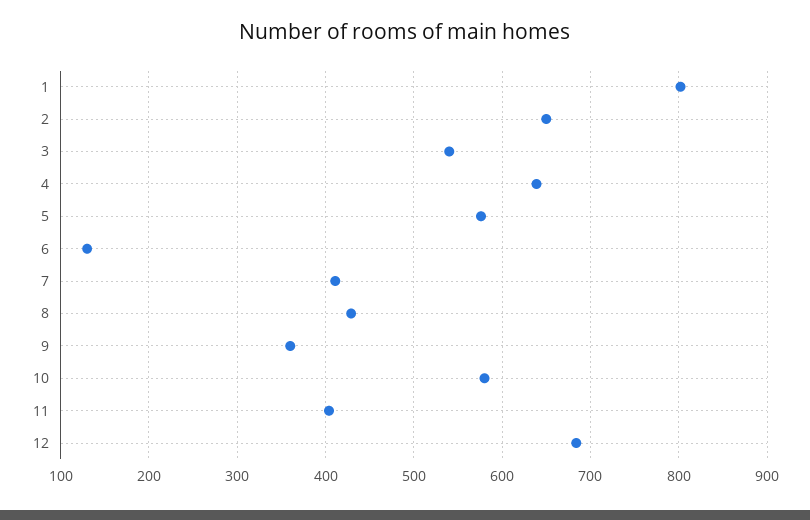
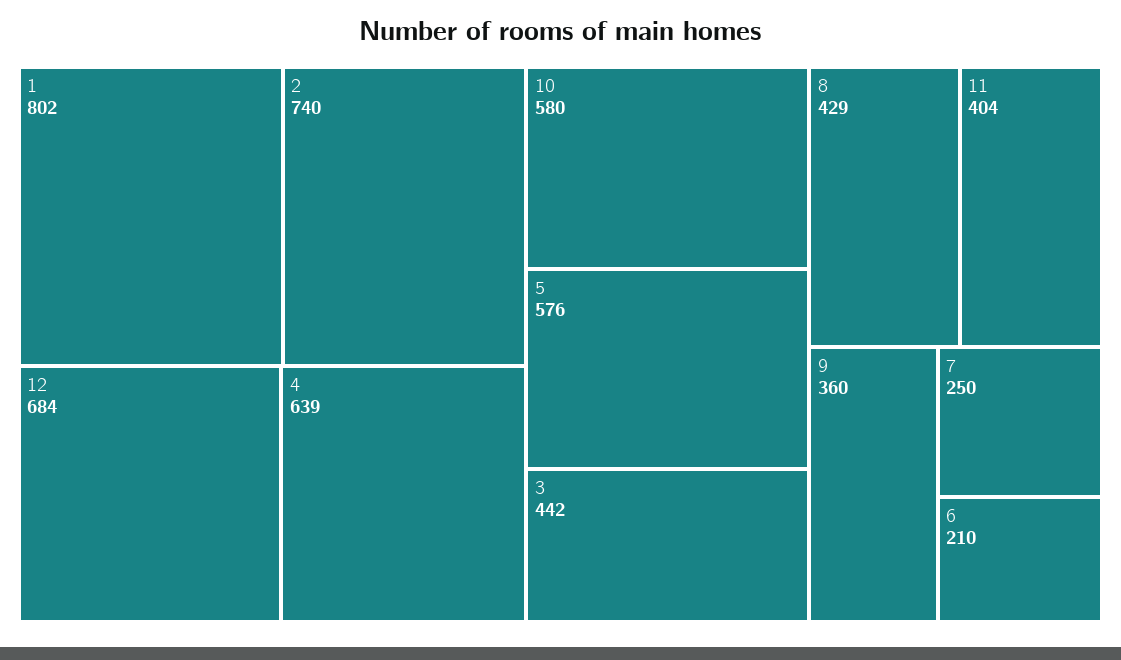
  {
    "1": 802,
-   "2": 650,
+   "2": 740,
-   "3": 540,
+   "3": 442,
    "4": 639,
    "5": 576,
-   "6": 130,
+   "6": 210,
-   "7": 410,
+   "7": 250,
    "8": 429,
    "9": 360,
    "10": 580,
    "11": 404,
    "12": 684
  }

